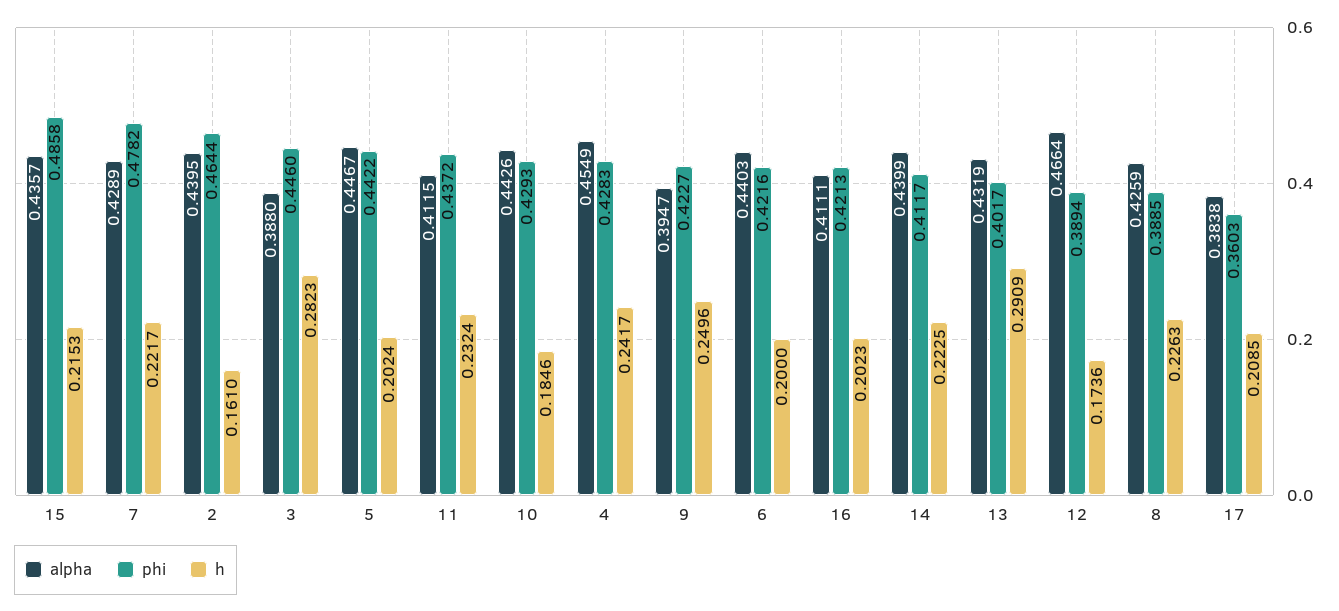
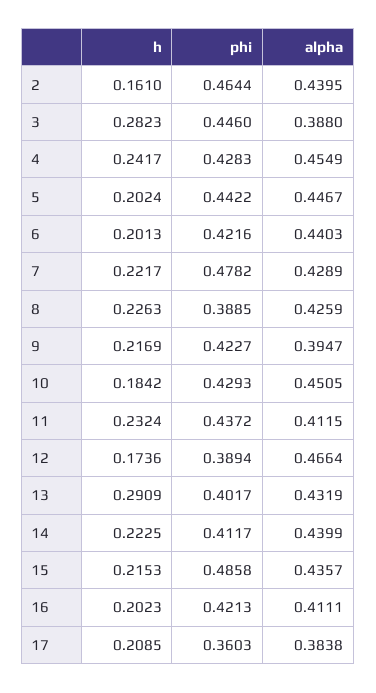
  {
    "alpha": {
      "15": 0.4357,
      "7": 0.4289,
      "2": 0.4395,
      "3": 0.388,
      "5": 0.4467,
      "11": 0.4115,
-     "10": 0.4426,
+     "10": 0.4505,
      "4": 0.4549,
      "9": 0.3947,
      "6": 0.4403,
      "16": 0.4111,
      "14": 0.4399,
      "13": 0.4319,
      "12": 0.4664,
      "8": 0.4259,
      "17": 0.3838
    },
    "phi": {
      "15": 0.4858,
      "7": 0.4782,
      "2": 0.4644,
      "3": 0.446,
      "5": 0.4422,
      "11": 0.4372,
      "10": 0.4293,
      "4": 0.4283,
      "9": 0.4227,
      "6": 0.4216,
      "16": 0.4213,
      "14": 0.4117,
      "13": 0.4017,
      "12": 0.3894,
      "8": 0.3885,
      "17": 0.3603
    },
    "h": {
      "15": 0.2153,
      "7": 0.2217,
      "2": 0.161,
      "3": 0.2823,
      "5": 0.2024,
      "11": 0.2324,
-     "10": 0.1846,
+     "10": 0.1842,
      "4": 0.2417,
-     "9": 0.2496,
+     "9": 0.2169,
-     "6": 0.2,
+     "6": 0.2013,
      "16": 0.2023,
      "14": 0.2225,
      "13": 0.2909,
      "12": 0.1736,
      "8": 0.2263,
      "17": 0.2085
    }
  }

